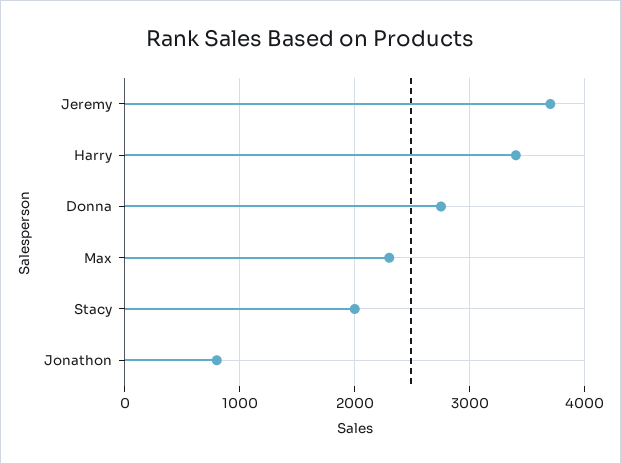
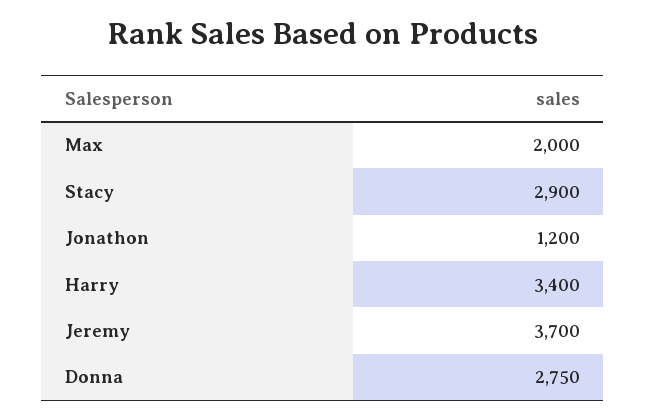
  {
    "Jeremy": 3700,
    "Harry": 3400,
    "Donna": 2750,
-   "Max": 2300,
+   "Max": 2000,
-   "Stacy": 2000,
+   "Stacy": 2900,
-   "Jonathon": 800
+   "Jonathon": 1200
  }

